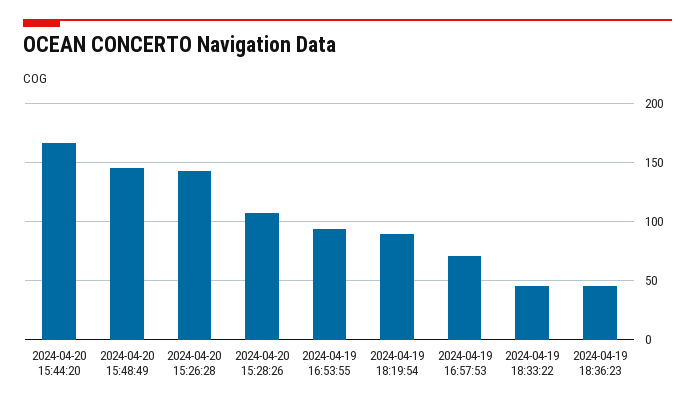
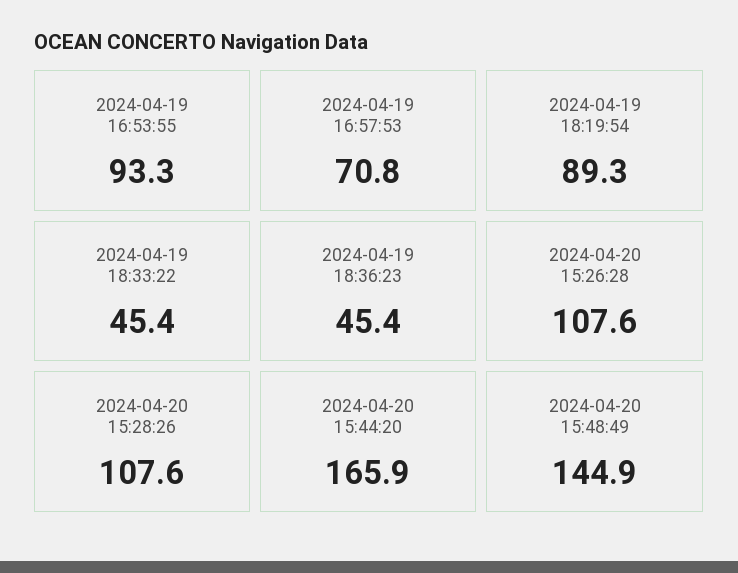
  {
    "2024-04-20 15:44:20": 165.9,
    "2024-04-20 15:48:49": 144.9,
-   "2024-04-20 15:26:28": 140,
+   "2024-04-20 15:26:28": 107.6,
    "2024-04-20 15:28:26": 107.6,
    "2024-04-19 16:53:55": 93.3,
    "2024-04-19 18:19:54": 89.3,
    "2024-04-19 16:57:53": 70.8,
    "2024-04-19 18:33:22": 45.4,
    "2024-04-19 18:36:23": 45.4
  }

